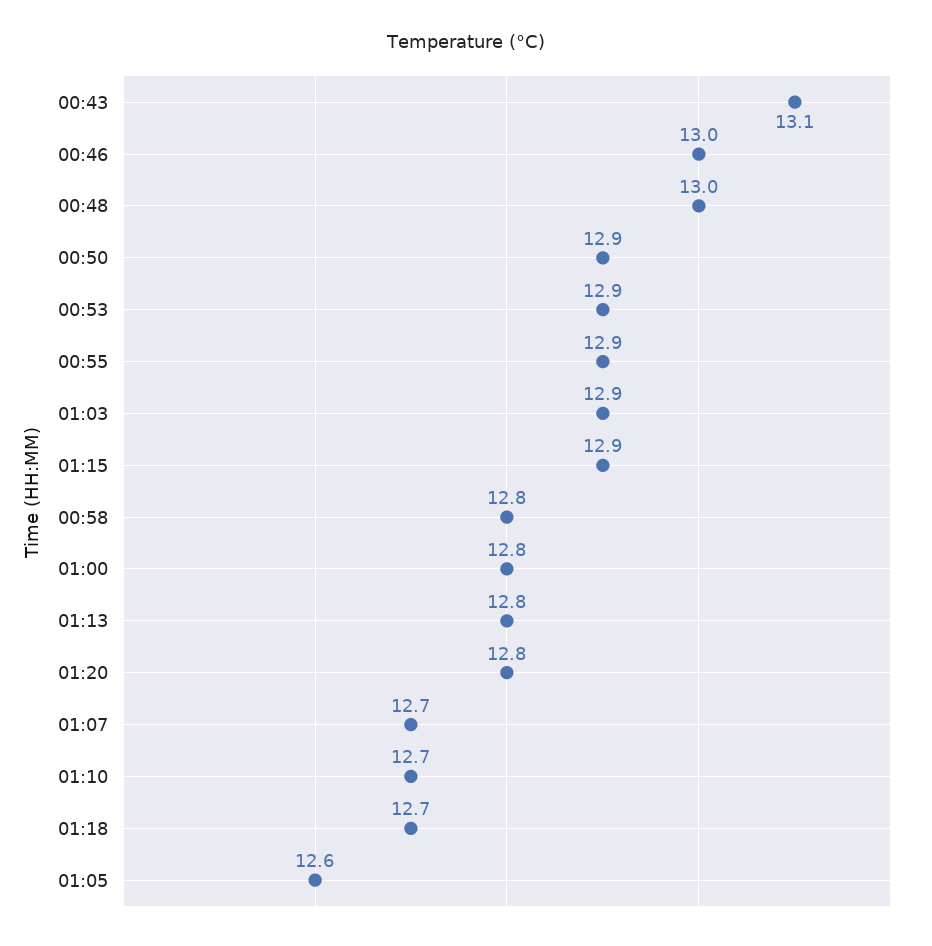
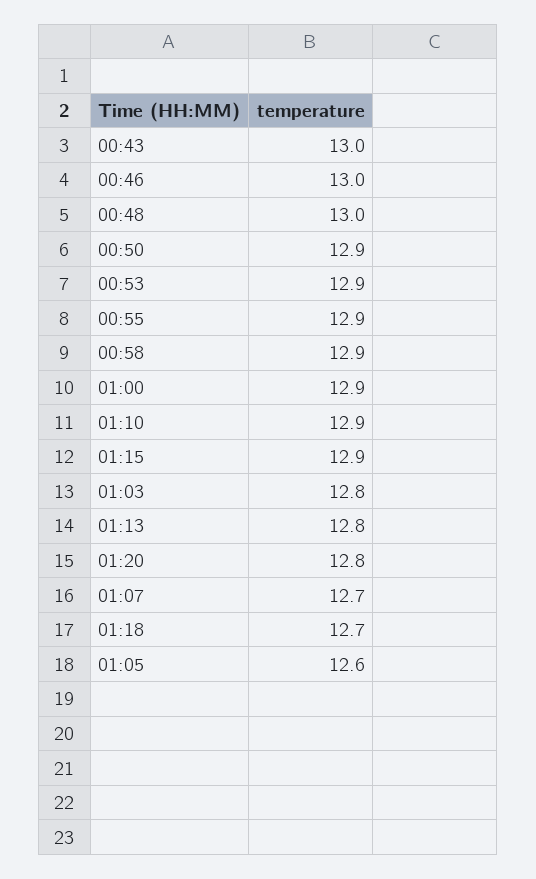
  {
-   "00:43": 13.1,
+   "00:43": 13,
    "00:46": 13,
    "00:48": 13,
    "00:50": 12.9,
    "00:53": 12.9,
    "00:55": 12.9,
-   "01:03": 12.9,
+   "01:03": 12.8,
    "01:15": 12.9,
-   "00:58": 12.8,
+   "00:58": 12.9,
-   "01:00": 12.8,
+   "01:00": 12.9,
    "01:13": 12.8,
    "01:20": 12.8,
    "01:07": 12.7,
-   "01:10": 12.7,
+   "01:10": 12.9,
    "01:18": 12.7,
    "01:05": 12.6
  }

